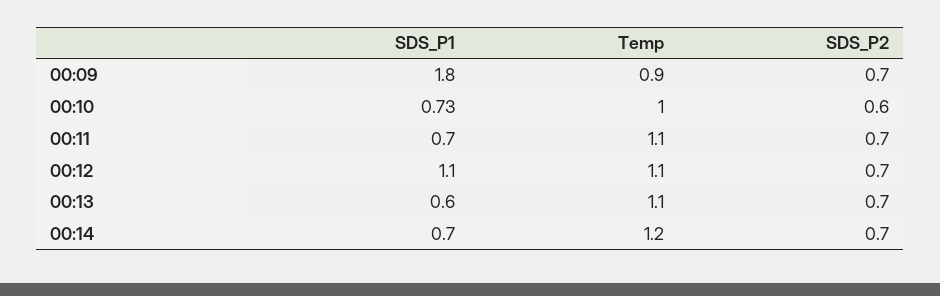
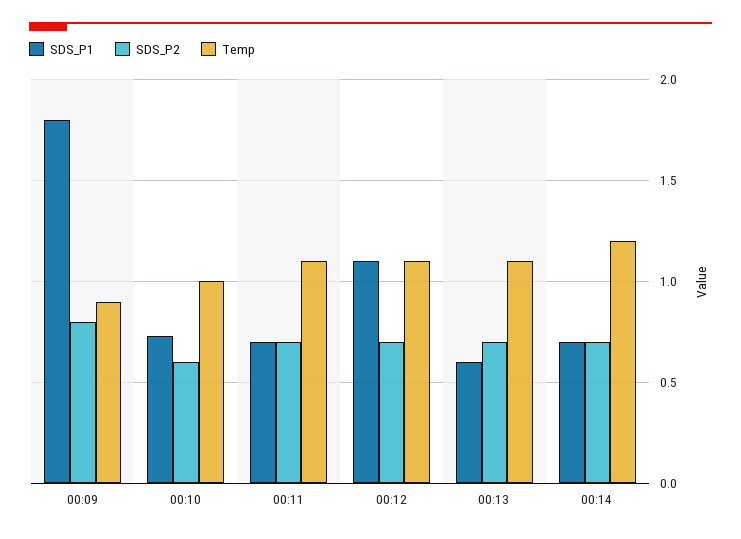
  {
    "SDS_P1": {
      "00:09": 1.8,
      "00:10": 0.73,
      "00:11": 0.7,
      "00:12": 1.1,
      "00:13": 0.6,
      "00:14": 0.7
    },
    "Temp": {
      "00:09": 0.9,
      "00:10": 1,
      "00:11": 1.1,
      "00:12": 1.1,
      "00:13": 1.1,
      "00:14": 1.2
    },
    "SDS_P2": {
-     "00:09": 0.7,
+     "00:09": 0.8,
      "00:10": 0.6,
      "00:11": 0.7,
      "00:12": 0.7,
      "00:13": 0.7,
      "00:14": 0.7
    }
  }

